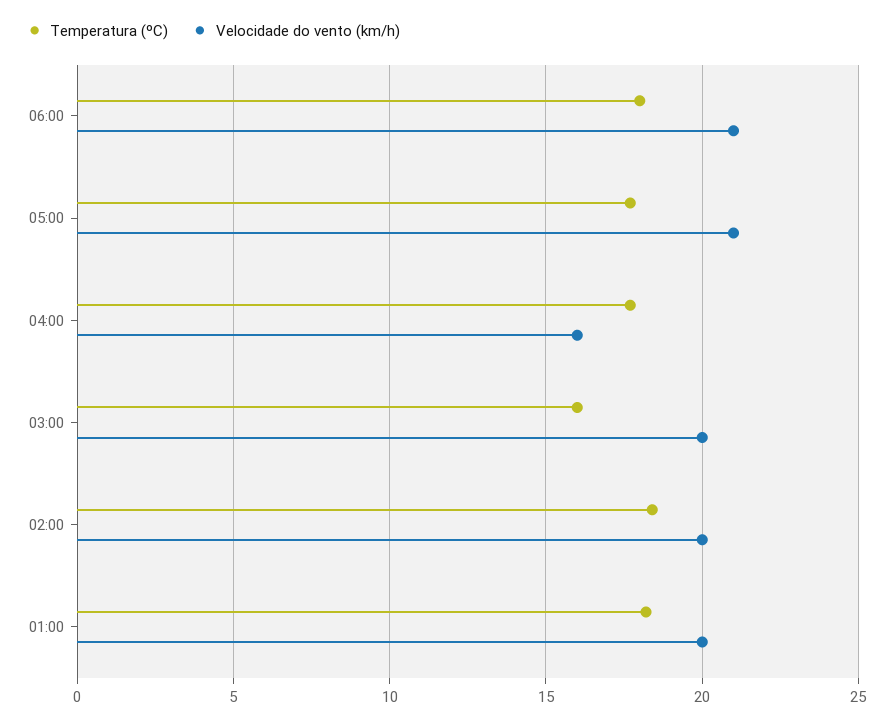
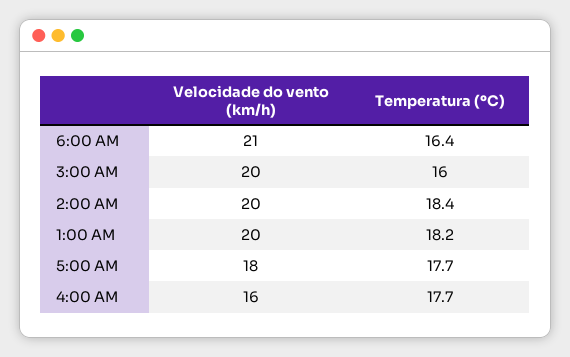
  {
    "Temperatura (ºC)": {
-     "06:00": 18,
+     "06:00": 16.4,
      "05:00": 17.7,
      "04:00": 17.7,
      "03:00": 16,
      "02:00": 18.4,
      "01:00": 18.2
    },
    "Velocidade do vento (km/h)": {
      "06:00": 21,
-     "05:00": 21,
+     "05:00": 18,
      "04:00": 16,
      "03:00": 20,
      "02:00": 20,
      "01:00": 20
    }
  }

